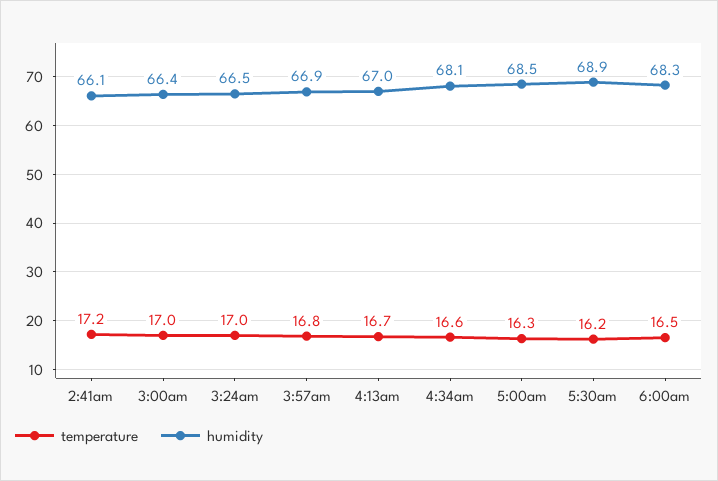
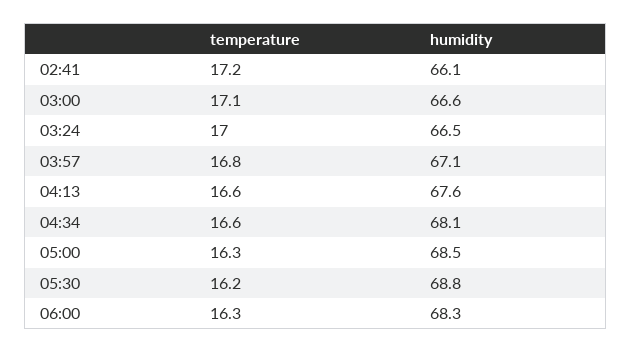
  {
    "temperature": {
      "2:41am": 17.2,
-     "3:00am": 17,
+     "3:00am": 17.1,
      "3:24am": 17,
      "3:57am": 16.8,
-     "4:13am": 16.7,
+     "4:13am": 16.6,
      "4:34am": 16.6,
      "5:00am": 16.3,
      "5:30am": 16.2,
-     "6:00am": 16.5
+     "6:00am": 16.3
    },
    "humidity": {
      "2:41am": 66.1,
-     "3:00am": 66.4,
+     "3:00am": 66.6,
      "3:24am": 66.5,
-     "3:57am": 66.9,
+     "3:57am": 67.1,
-     "4:13am": 67,
+     "4:13am": 67.6,
      "4:34am": 68.1,
      "5:00am": 68.5,
-     "5:30am": 68.9,
+     "5:30am": 68.8,
      "6:00am": 68.3
    }
  }

